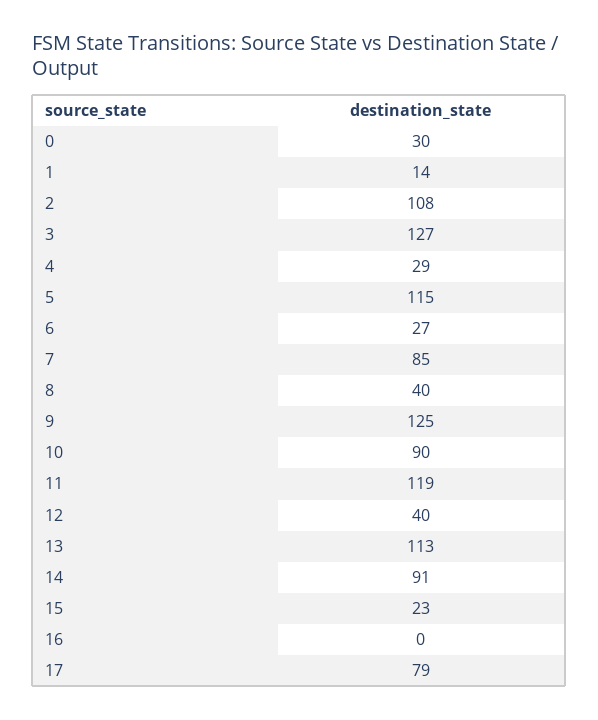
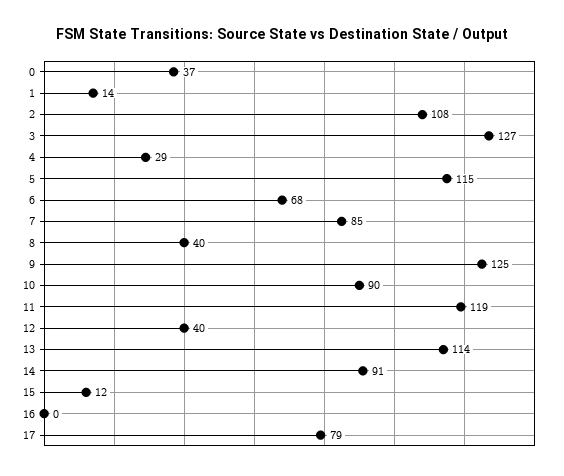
  {
-   "0": 30,
+   "0": 37,
    "1": 14,
    "2": 108,
    "3": 127,
    "4": 29,
    "5": 115,
-   "6": 27,
+   "6": 68,
    "7": 85,
    "8": 40,
    "9": 125,
    "10": 90,
    "11": 119,
    "12": 40,
-   "13": 113,
+   "13": 114,
    "14": 91,
-   "15": 23,
+   "15": 12,
    "16": 0,
    "17": 79
  }

